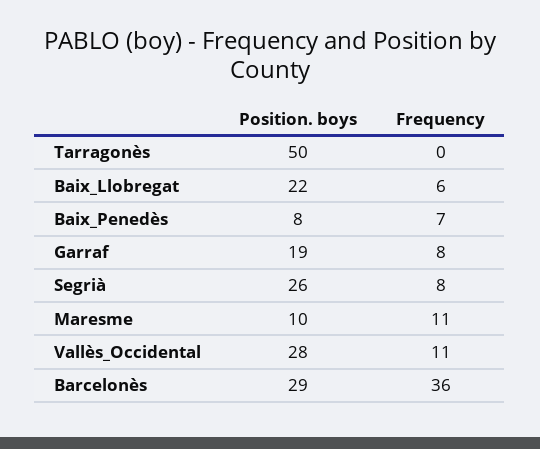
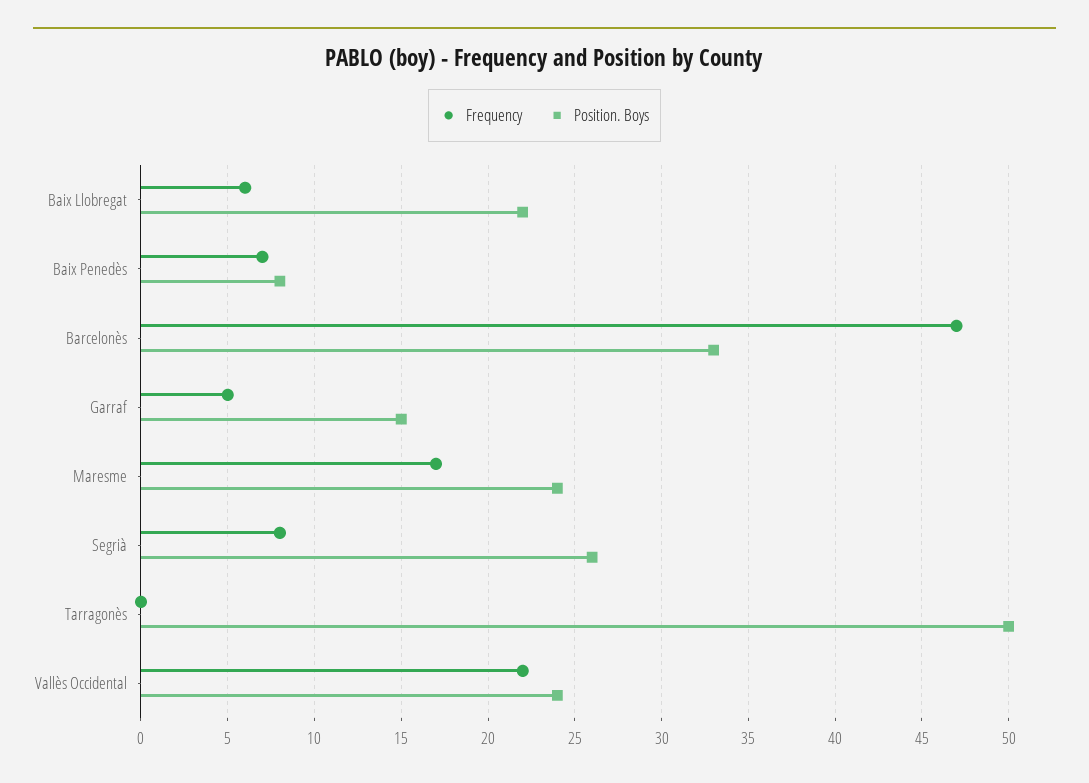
  {
    "Position. boys": {
      "Tarragonès": 50,
      "Baix_Llobregat": 22,
      "Baix_Penedès": 8,
-     "Garraf": 19,
+     "Garraf": 15,
      "Segrià": 26,
-     "Maresme": 10,
+     "Maresme": 24,
-     "Vallès_Occidental": 28,
+     "Vallès_Occidental": 24,
-     "Barcelonès": 29
+     "Barcelonès": 33
    },
    "Frequency": {
      "Tarragonès": 0,
      "Baix_Llobregat": 6,
      "Baix_Penedès": 7,
-     "Garraf": 8,
+     "Garraf": 5,
      "Segrià": 8,
-     "Maresme": 11,
+     "Maresme": 17,
-     "Vallès_Occidental": 11,
+     "Vallès_Occidental": 22,
-     "Barcelonès": 36
+     "Barcelonès": 47
    }
  }

